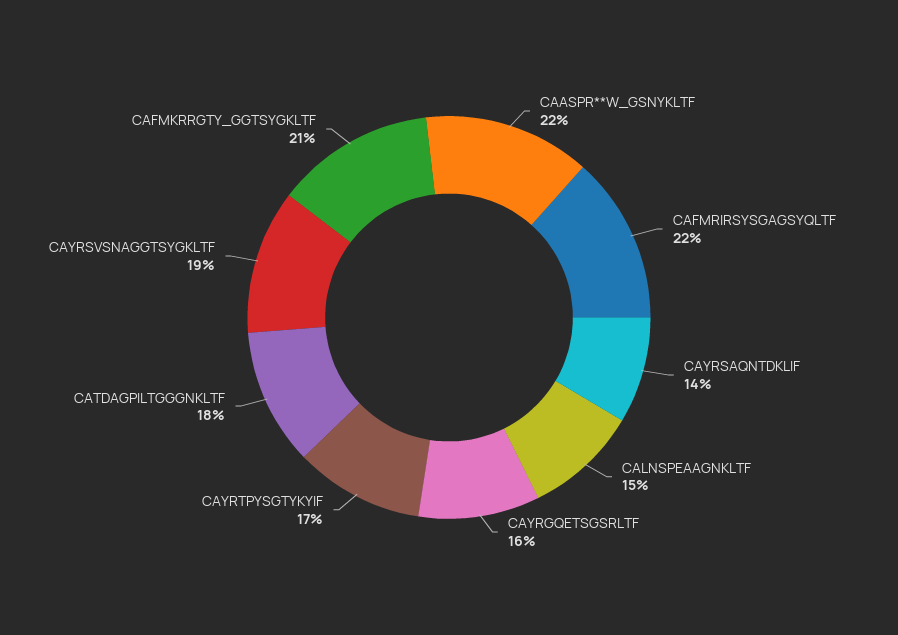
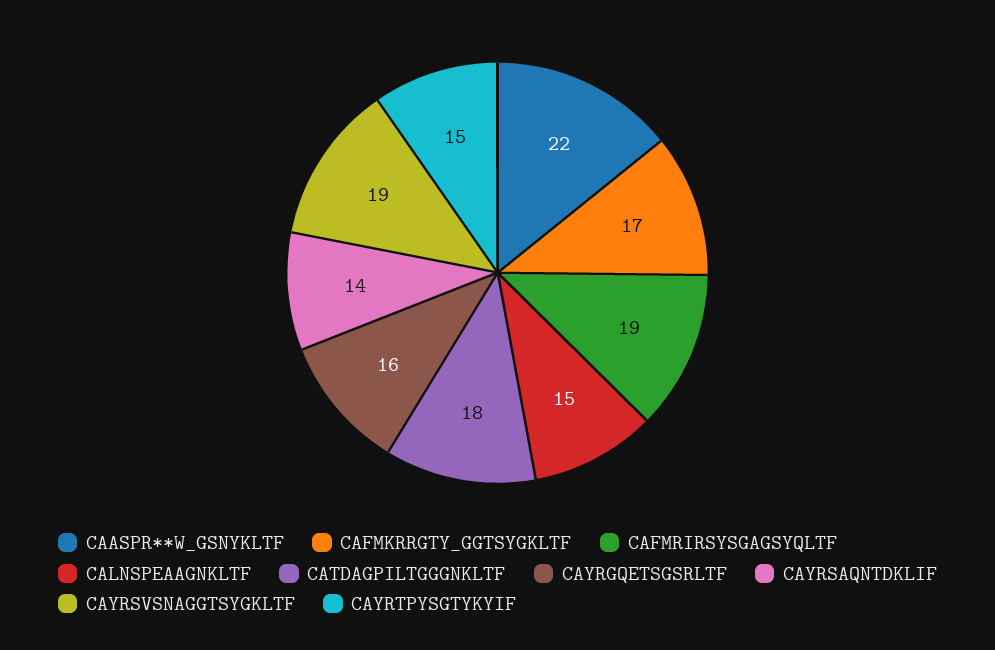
  {
    "CAASPR**W_GSNYKLTF": 22,
-   "CAFMRIRSYSGAGSYQLTF": 22,
+   "CAFMRIRSYSGAGSYQLTF": 19,
    "CAYRSAQNTDKLIF": 14,
    "CALNSPEAAGNKLTF": 15,
    "CAYRGQETSGSRLTF": 16,
-   "CAYRTPYSGTYKYIF": 17,
+   "CAYRTPYSGTYKYIF": 15,
    "CATDAGPILTGGGNKLTF": 18,
    "CAYRSVSNAGGTSYGKLTF": 19,
-   "CAFMKRRGTY_GGTSYGKLTF": 21
+   "CAFMKRRGTY_GGTSYGKLTF": 17
  }

